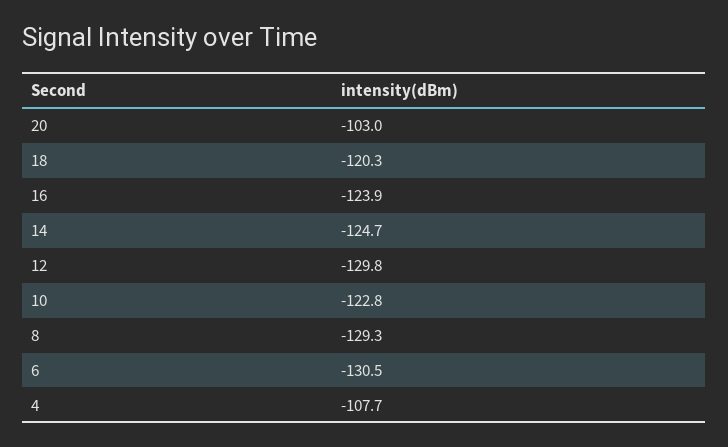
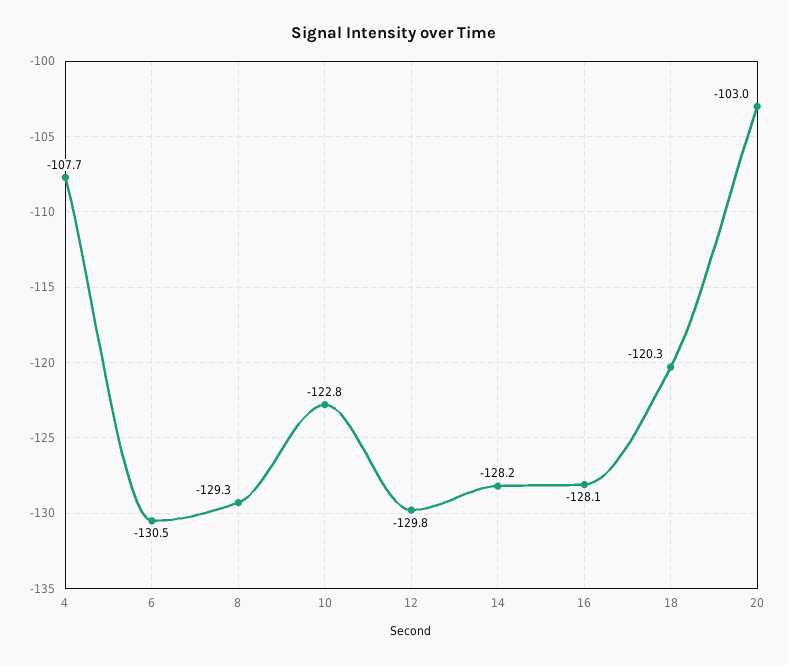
  {
    "20": -103,
    "18": -120.3,
-   "16": -123.9,
+   "16": -128.1,
-   "14": -124.7,
+   "14": -128.2,
    "12": -129.8,
    "10": -122.8,
    "8": -129.3,
    "6": -130.5,
    "4": -107.7
  }

